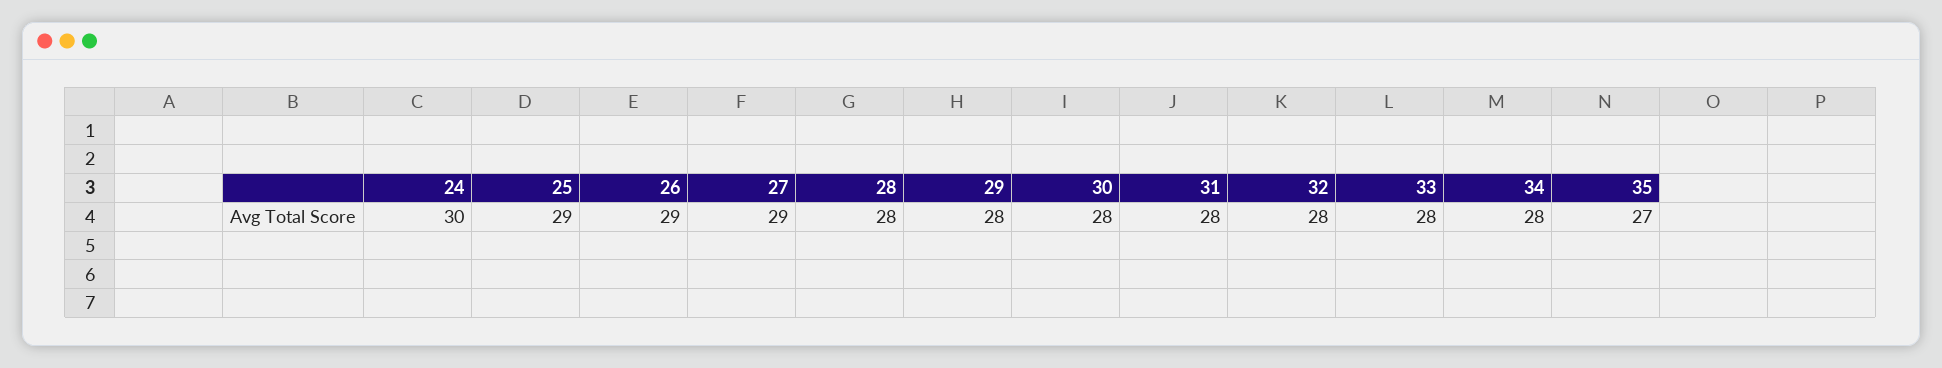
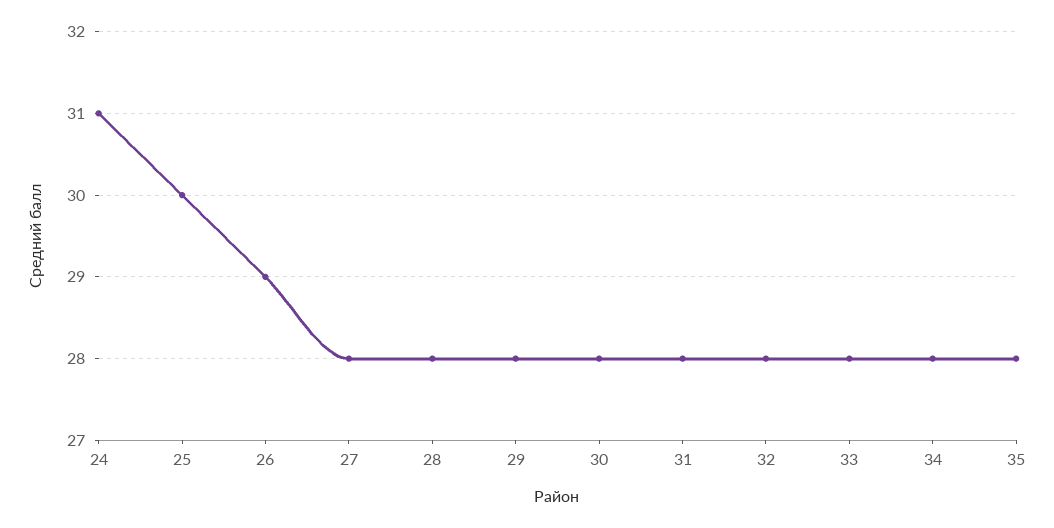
  {
-   "24": 30,
+   "24": 31,
-   "25": 29,
+   "25": 30,
    "26": 29,
-   "27": 29,
+   "27": 28,
    "28": 28,
    "29": 28,
    "30": 28,
    "31": 28,
    "32": 28,
    "33": 28,
    "34": 28,
-   "35": 27
+   "35": 28
  }

